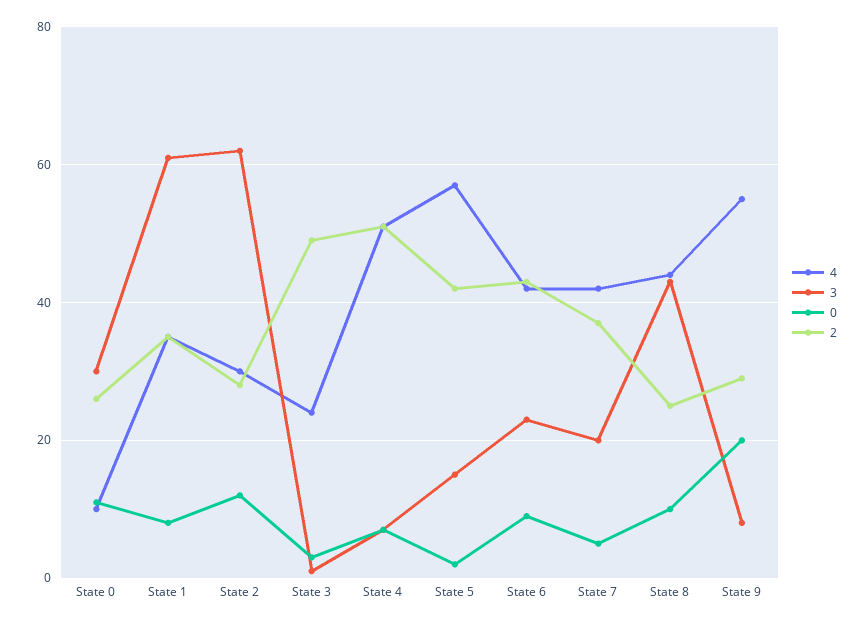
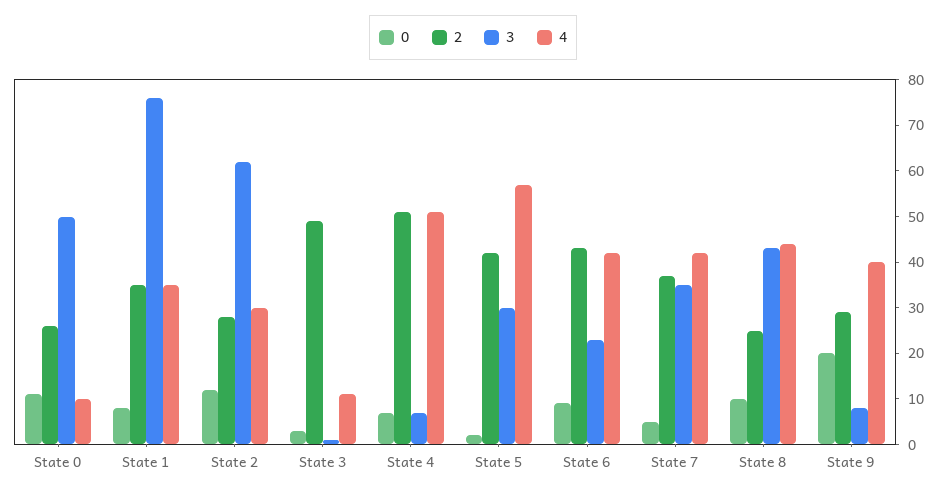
  {
    "4": {
      "State 0": 10,
      "State 1": 35,
      "State 2": 30,
-     "State 3": 25,
+     "State 3": 10,
      "State 4": 50,
      "State 5": 55,
      "State 6": 40,
      "State 7": 40,
      "State 8": 45,
-     "State 9": 55
+     "State 9": 40
    },
    "3": {
-     "State 0": 30,
+     "State 0": 50,
-     "State 1": 60,
+     "State 1": 75,
      "State 2": 60,
      "State 3": 0,
      "State 4": 5,
-     "State 5": 15,
+     "State 5": 30,
      "State 6": 25,
-     "State 7": 20,
+     "State 7": 35,
      "State 8": 45,
      "State 9": 10
    },
    "0": {
      "State 0": 10,
      "State 1": 10,
      "State 2": 10,
      "State 3": 5,
      "State 4": 5,
      "State 5": 0,
      "State 6": 10,
      "State 7": 5,
      "State 8": 10,
      "State 9": 20
    },
    "2": {
      "State 0": 25,
      "State 1": 35,
      "State 2": 30,
      "State 3": 50,
      "State 4": 50,
      "State 5": 40,
      "State 6": 45,
      "State 7": 35,
      "State 8": 25,
      "State 9": 30
    }
  }

